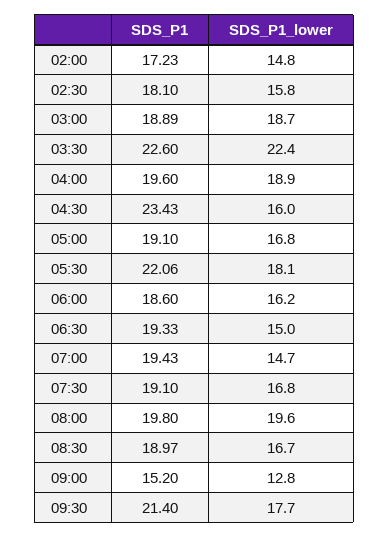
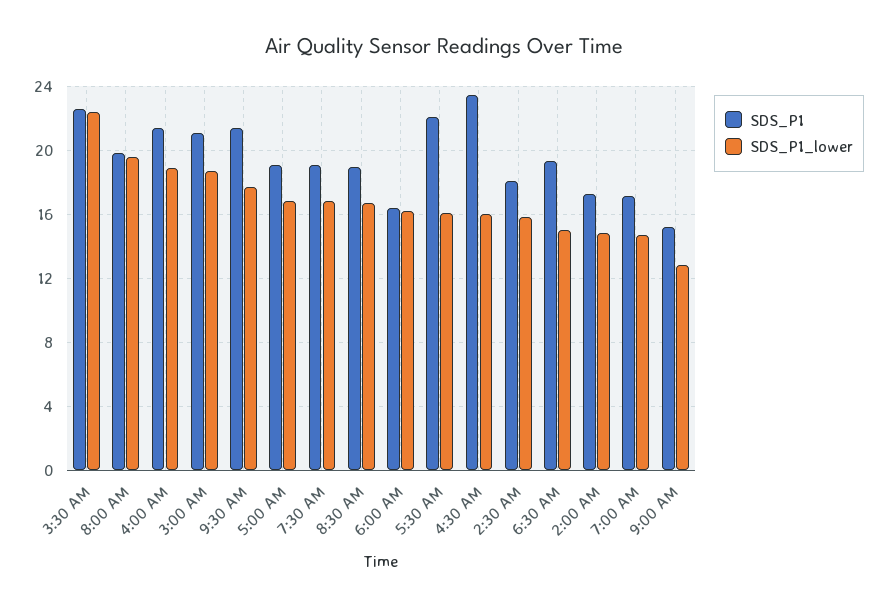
  {
    "SDS_P1": {
      "02:00": 17.23,
      "02:30": 18.1,
-     "03:00": 18.89,
+     "03:00": 21,
      "03:30": 22.6,
-     "04:00": 19.6,
+     "04:00": 21.5,
      "04:30": 23.43,
      "05:00": 19.1,
      "05:30": 22.06,
-     "06:00": 18.6,
+     "06:00": 16.5,
      "06:30": 19.33,
-     "07:00": 19.43,
+     "07:00": 17,
      "07:30": 19.1,
      "08:00": 19.8,
      "08:30": 18.97,
      "09:00": 15.2,
      "09:30": 21.4
    },
    "SDS_P1_lower": {
      "02:00": 14.8,
      "02:30": 15.8,
      "03:00": 18.7,
      "03:30": 22.4,
      "04:00": 18.9,
      "04:30": 16,
      "05:00": 16.8,
-     "05:30": 18.1,
+     "05:30": 16,
      "06:00": 16.2,
      "06:30": 15,
      "07:00": 14.7,
      "07:30": 16.8,
      "08:00": 19.6,
      "08:30": 16.7,
      "09:00": 12.8,
      "09:30": 17.7
    }
  }

